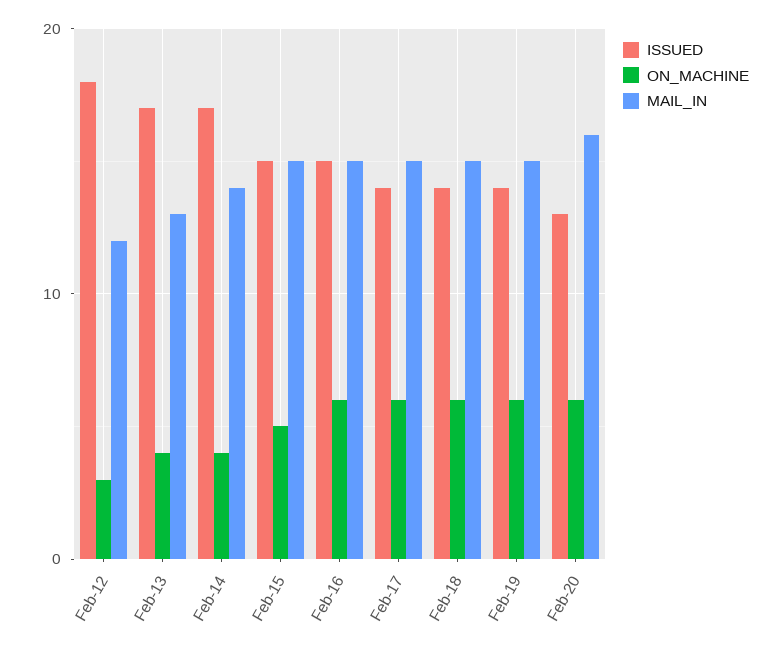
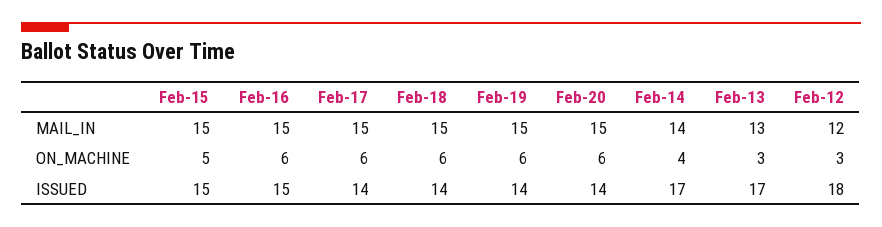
  {
    "ISSUED": {
      "Feb-12": 18,
      "Feb-13": 17,
      "Feb-14": 17,
      "Feb-15": 15,
      "Feb-16": 15,
      "Feb-17": 14,
      "Feb-18": 14,
      "Feb-19": 14,
-     "Feb-20": 13
+     "Feb-20": 14
    },
    "ON_MACHINE": {
      "Feb-12": 3,
-     "Feb-13": 4,
+     "Feb-13": 3,
      "Feb-14": 4,
      "Feb-15": 5,
      "Feb-16": 6,
      "Feb-17": 6,
      "Feb-18": 6,
      "Feb-19": 6,
      "Feb-20": 6
    },
    "MAIL_IN": {
      "Feb-12": 12,
      "Feb-13": 13,
      "Feb-14": 14,
      "Feb-15": 15,
      "Feb-16": 15,
      "Feb-17": 15,
      "Feb-18": 15,
      "Feb-19": 15,
-     "Feb-20": 16
+     "Feb-20": 15
    }
  }

